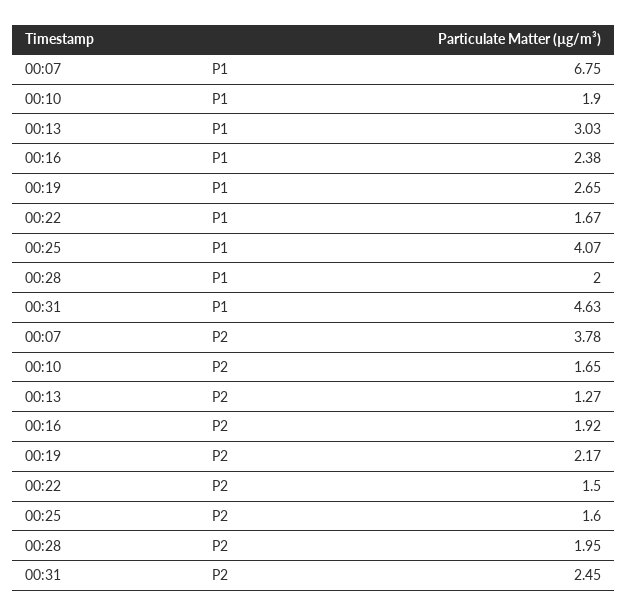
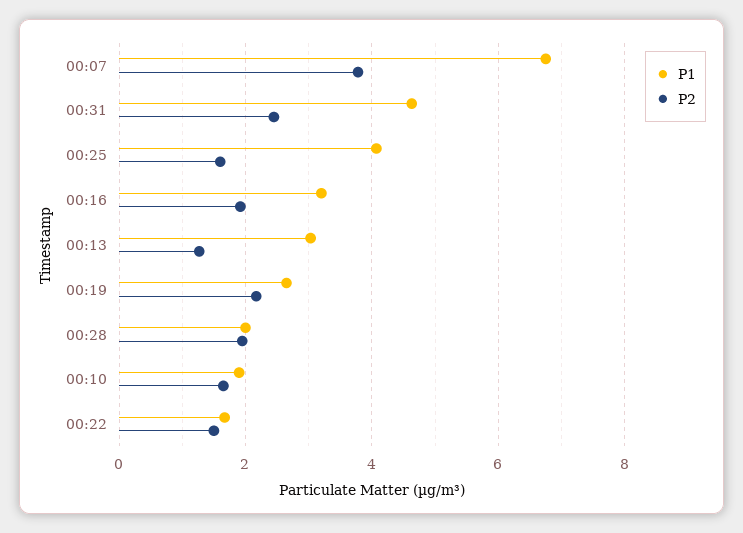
  {
    "P1": {
      "00:07": 6.75,
      "00:10": 1.9,
      "00:13": 3.03,
-     "00:16": 2.38,
+     "00:16": 3.2,
      "00:19": 2.65,
      "00:22": 1.67,
      "00:25": 4.07,
      "00:28": 2,
      "00:31": 4.63
    },
    "P2": {
      "00:07": 3.78,
      "00:10": 1.65,
      "00:13": 1.27,
      "00:16": 1.92,
      "00:19": 2.17,
      "00:22": 1.5,
      "00:25": 1.6,
      "00:28": 1.95,
      "00:31": 2.45
    }
  }

